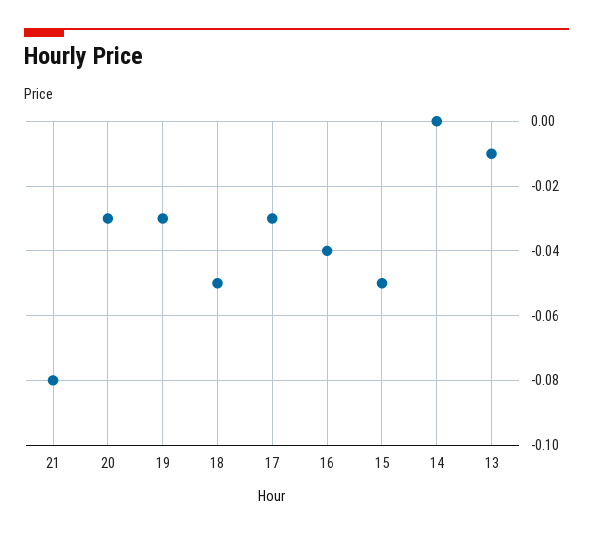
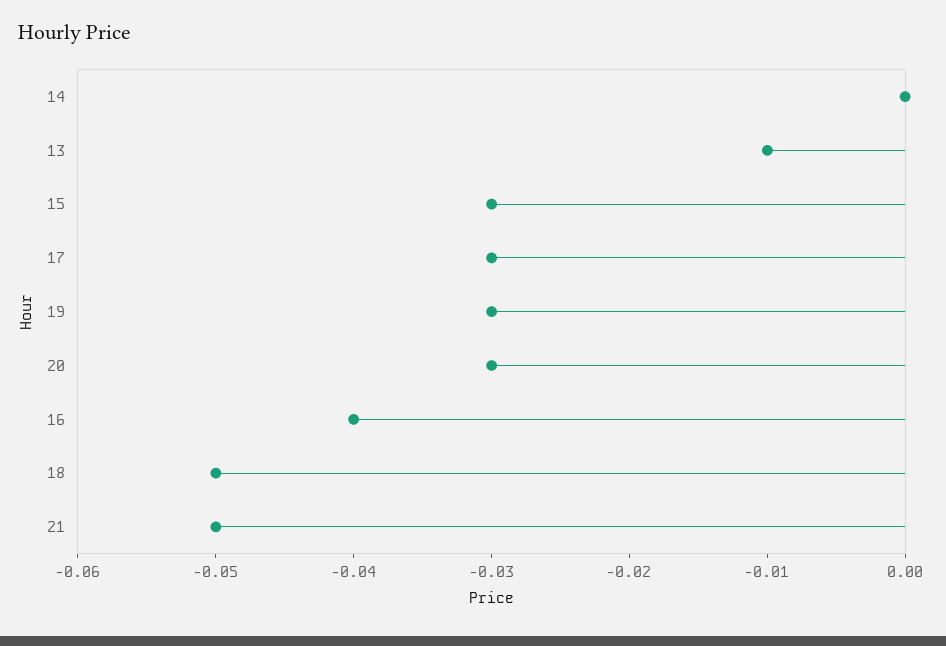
  {
-   "21": -0.08,
+   "21": -0.05,
    "20": -0.03,
    "19": -0.03,
    "18": -0.05,
    "17": -0.03,
    "16": -0.04,
-   "15": -0.05,
+   "15": -0.03,
    "14": 0,
    "13": -0.01
  }

